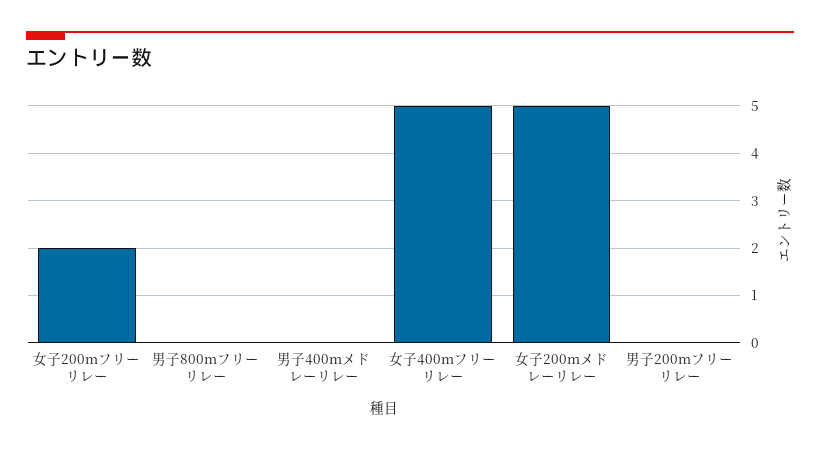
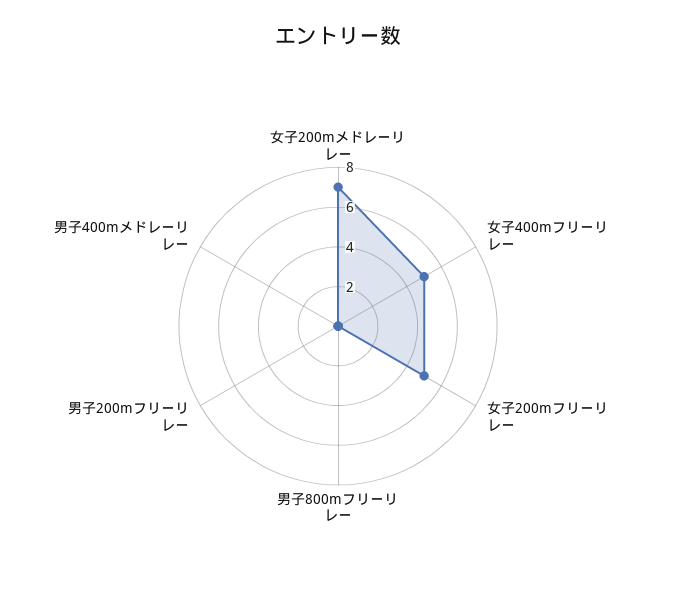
  {
-   "女子200mフリーリレー": 2,
+   "女子200mフリーリレー": 5,
    "男子800mフリーリレー": 0,
    "男子400mメドレーリレー": 0,
    "女子400mフリーリレー": 5,
-   "女子200mメドレーリレー": 5,
+   "女子200mメドレーリレー": 7,
    "男子200mフリーリレー": 0
  }

